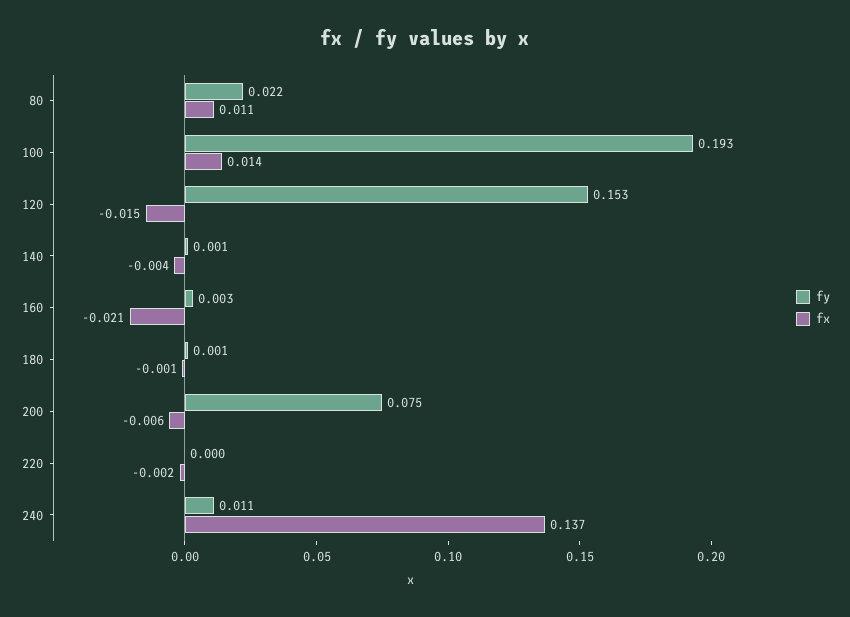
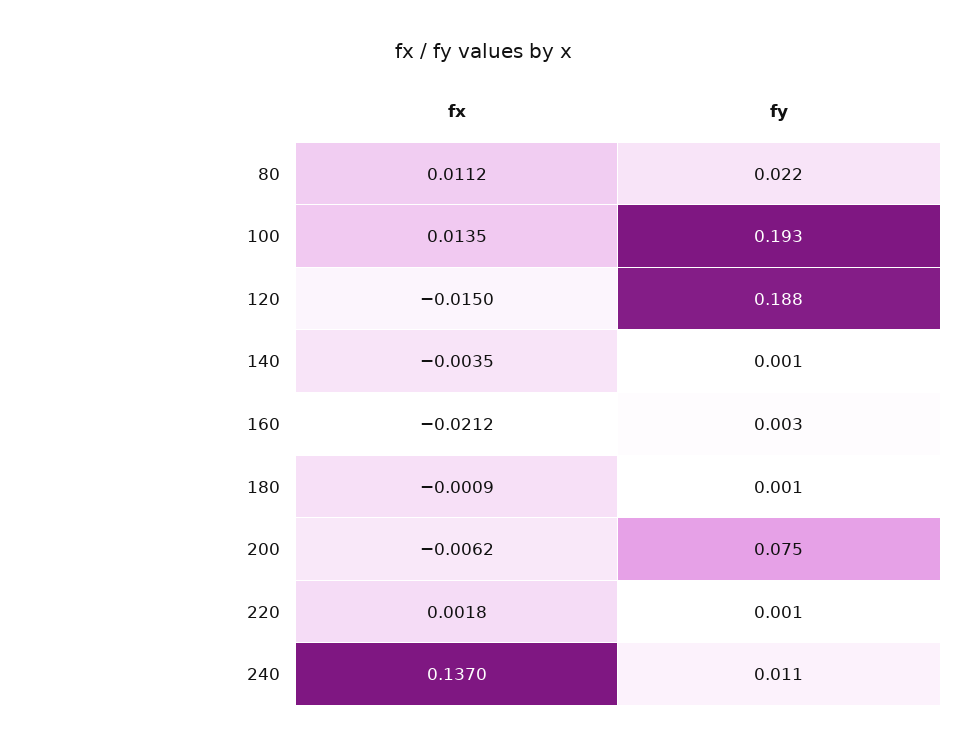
  {
    "fy": {
      "80": 0.022,
      "100": 0.193,
-     "120": 0.153,
+     "120": 0.188,
      "140": 0.001,
      "160": 0.003,
      "180": 0.001,
      "200": 0.075,
-     "220": 0,
+     "220": 0.001,
      "240": 0.011
    },
    "fx": {
      "80": 0.0112,
      "100": 0.0135,
      "120": -0.015,
      "140": -0.0035,
      "160": -0.0212,
      "180": -0.0009,
      "200": -0.0062,
-     "220": -0.002,
+     "220": 0.0018,
      "240": 0.137
    }
  }

